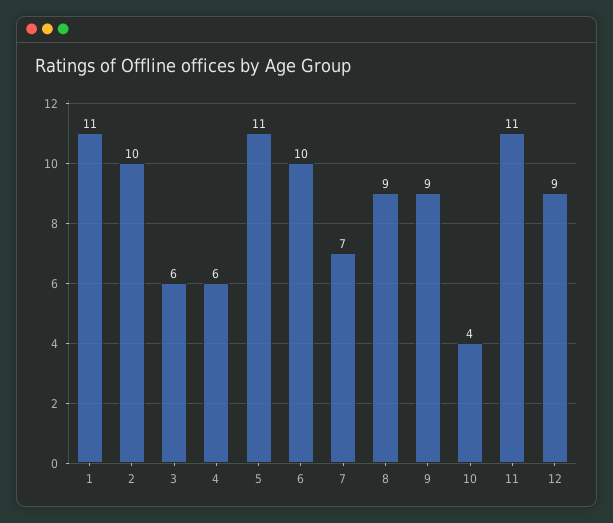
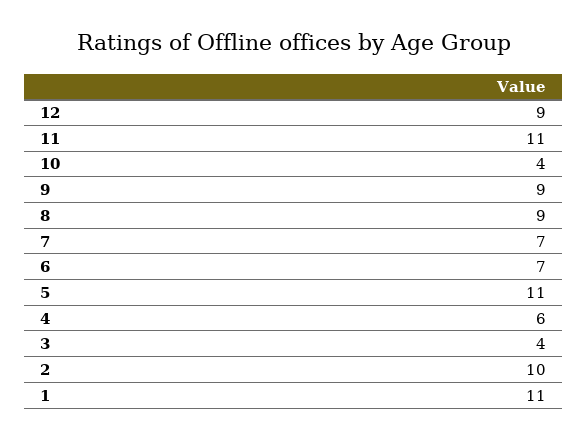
  {
    "1": 11,
    "2": 10,
-   "3": 6,
+   "3": 4,
    "4": 6,
    "5": 11,
-   "6": 10,
+   "6": 7,
    "7": 7,
    "8": 9,
    "9": 9,
    "10": 4,
    "11": 11,
    "12": 9
  }

